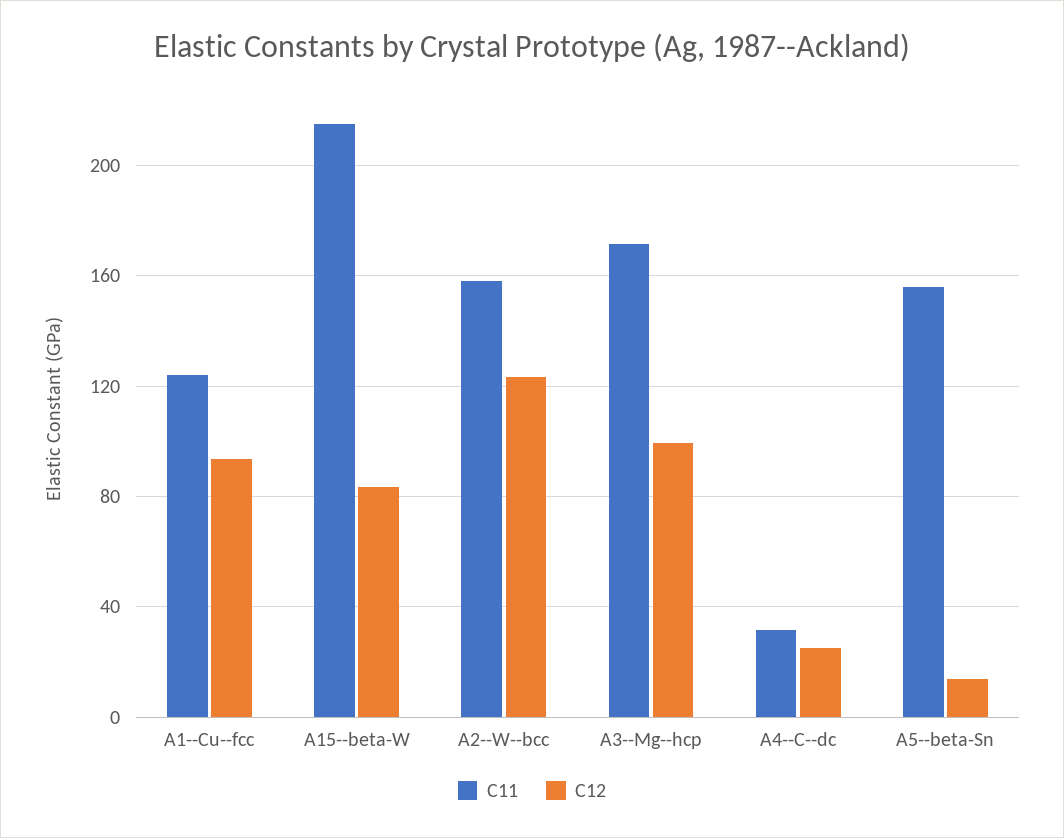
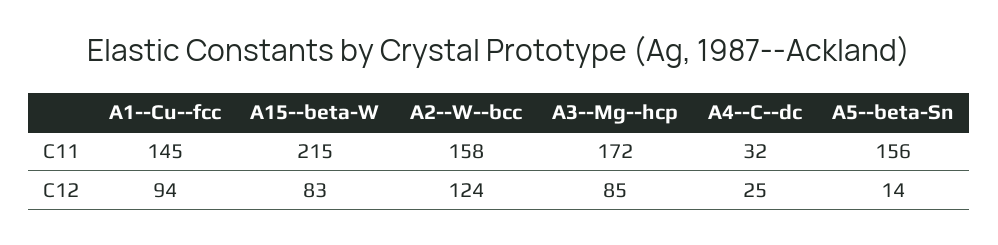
  {
    "C11": {
-     "A1--Cu--fcc": 125,
+     "A1--Cu--fcc": 145,
      "A15--beta-W": 215,
      "A2--W--bcc": 158,
      "A3--Mg--hcp": 172,
      "A4--C--dc": 32,
      "A5--beta-Sn": 156
    },
    "C12": {
      "A1--Cu--fcc": 94,
      "A15--beta-W": 83,
      "A2--W--bcc": 124,
-     "A3--Mg--hcp": 100,
+     "A3--Mg--hcp": 85,
      "A4--C--dc": 25,
      "A5--beta-Sn": 14
    }
  }

